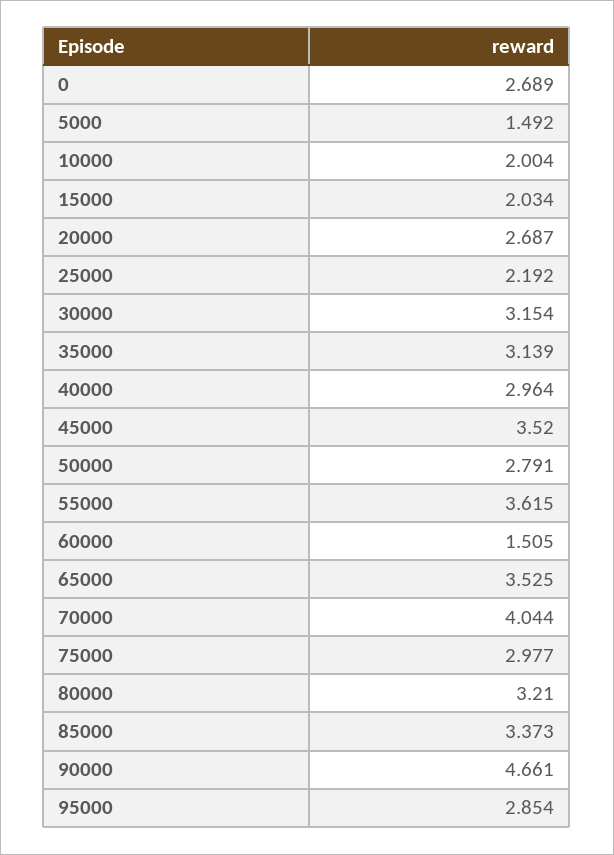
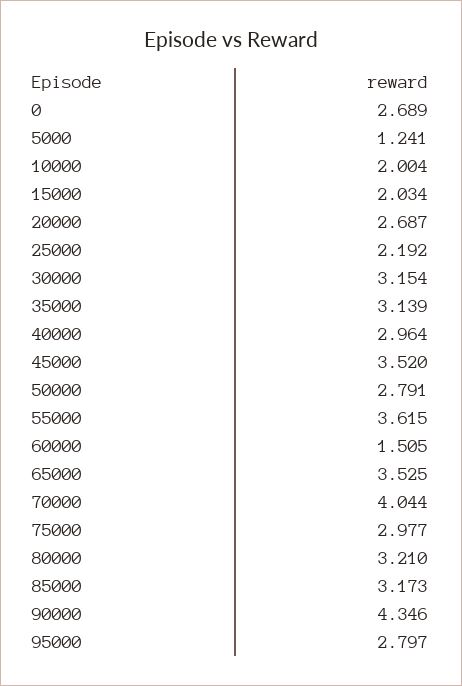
  {
    "0": 2.689,
-   "5000": 1.492,
+   "5000": 1.241,
    "10000": 2.004,
    "15000": 2.034,
    "20000": 2.687,
    "25000": 2.192,
    "30000": 3.154,
    "35000": 3.139,
    "40000": 2.964,
    "45000": 3.52,
    "50000": 2.791,
    "55000": 3.615,
    "60000": 1.505,
    "65000": 3.525,
    "70000": 4.044,
    "75000": 2.977,
    "80000": 3.21,
-   "85000": 3.373,
+   "85000": 3.173,
-   "90000": 4.661,
+   "90000": 4.346,
-   "95000": 2.854
+   "95000": 2.797
  }

